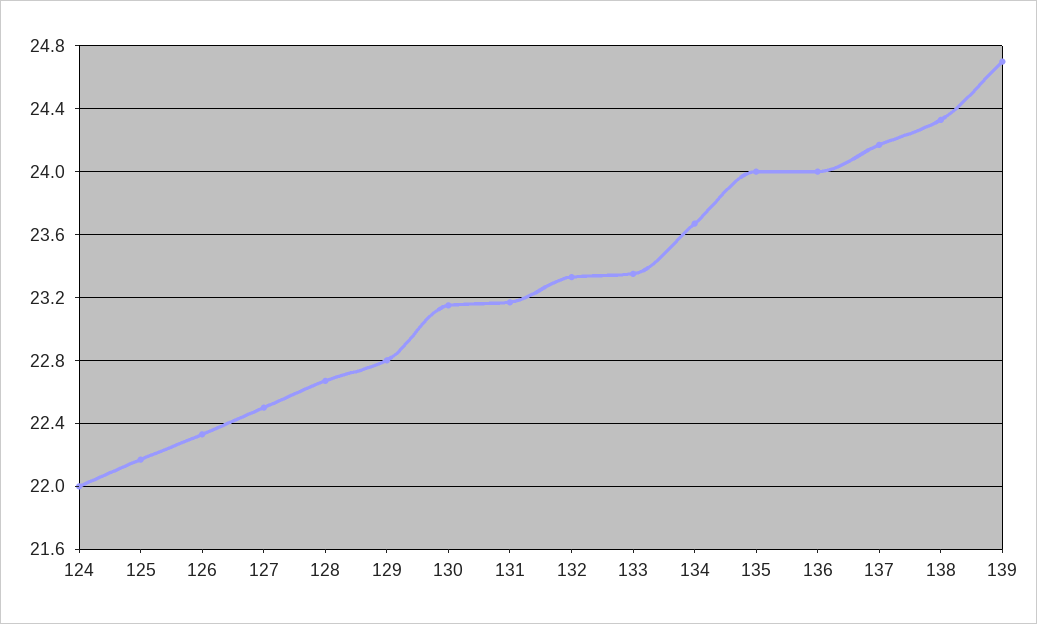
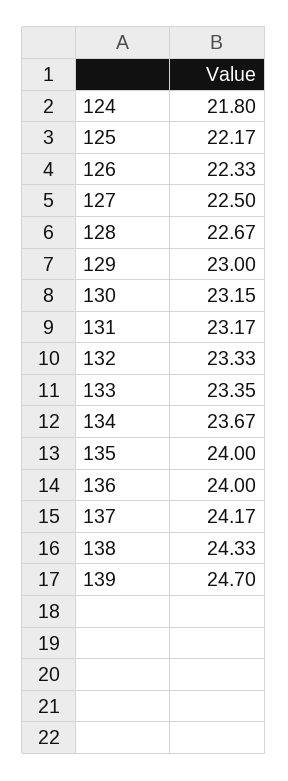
  {
-   "124": 22,
+   "124": 21.8,
    "125": 22.17,
    "126": 22.33,
    "127": 22.5,
    "128": 22.67,
-   "129": 22.8,
+   "129": 23,
    "130": 23.15,
    "131": 23.17,
    "132": 23.33,
    "133": 23.35,
    "134": 23.67,
    "135": 24,
    "136": 24,
    "137": 24.17,
    "138": 24.33,
    "139": 24.7
  }

